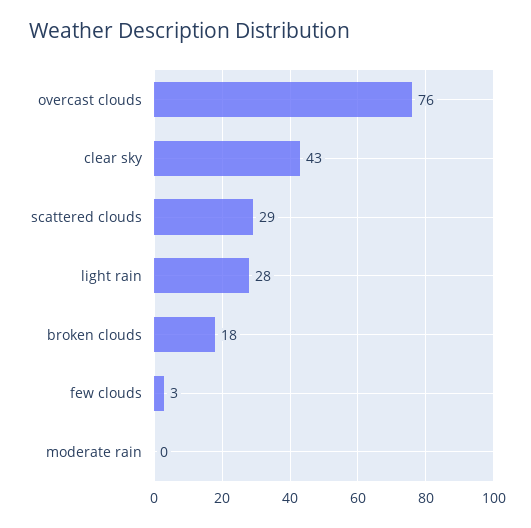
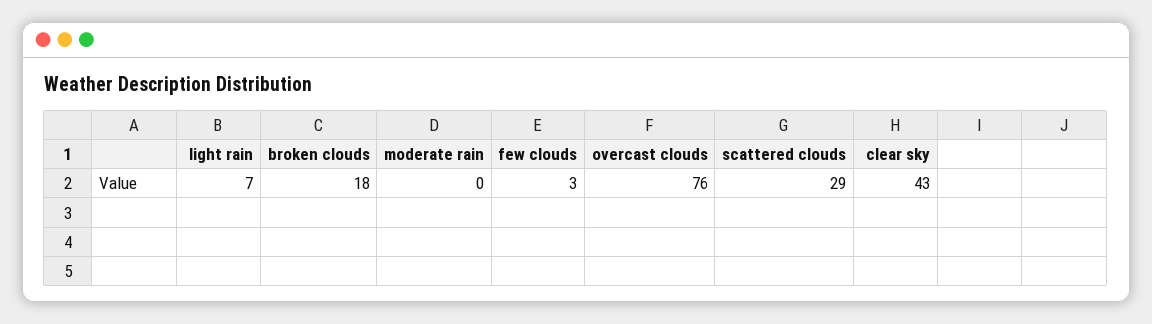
  {
    "overcast clouds": 76,
    "clear sky": 43,
    "scattered clouds": 29,
-   "light rain": 28,
+   "light rain": 7,
    "broken clouds": 18,
    "few clouds": 3,
    "moderate rain": 0
  }

